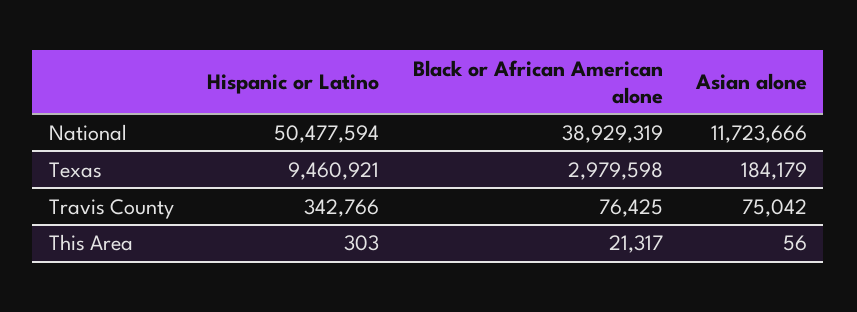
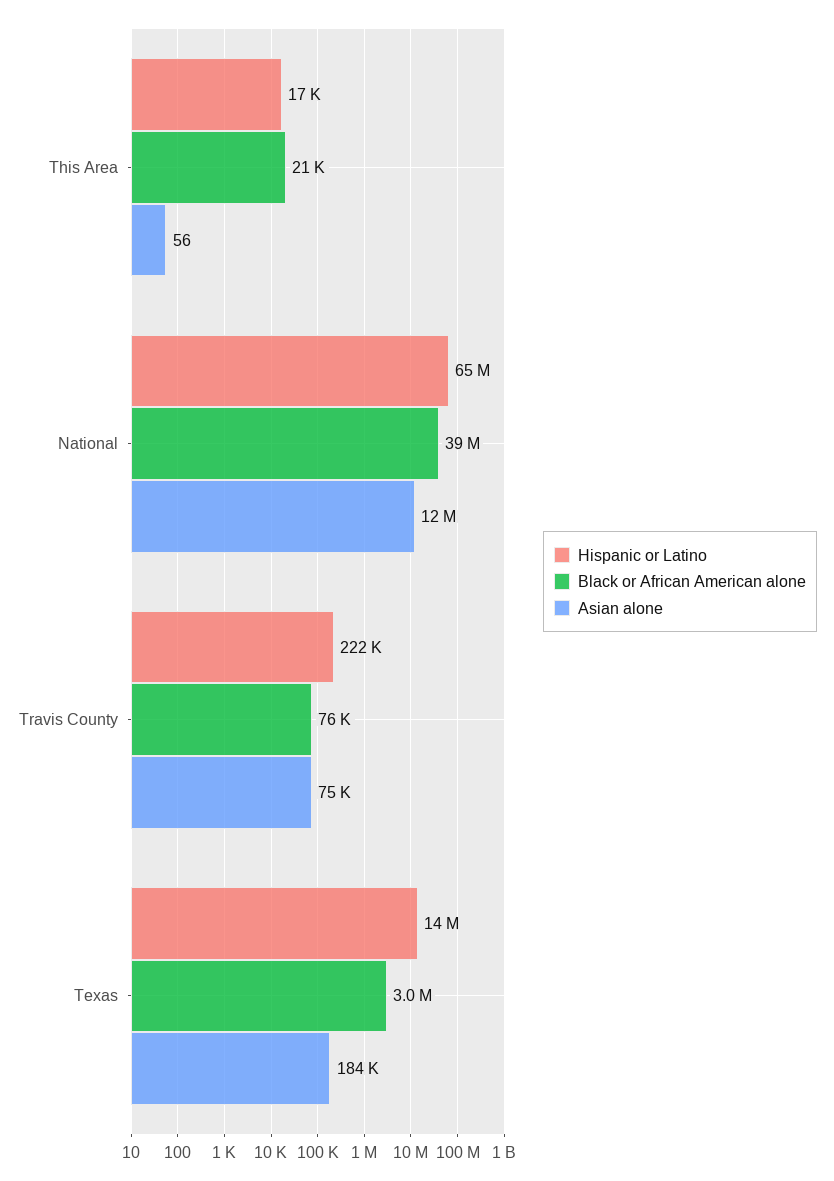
  {
    "Hispanic or Latino": {
-     "National": 50477594,
+     "National": 65000000,
-     "Texas": 9460921,
+     "Texas": 14000000,
-     "Travis County": 342766,
+     "Travis County": 222000,
-     "This Area": 303
+     "This Area": 17000
    },
    "Black or African American alone": {
      "National": 38929319,
      "Texas": 2979598,
      "Travis County": 76425,
      "This Area": 21317
    },
    "Asian alone": {
      "National": 11723666,
      "Texas": 184179,
      "Travis County": 75042,
      "This Area": 56
    }
  }

